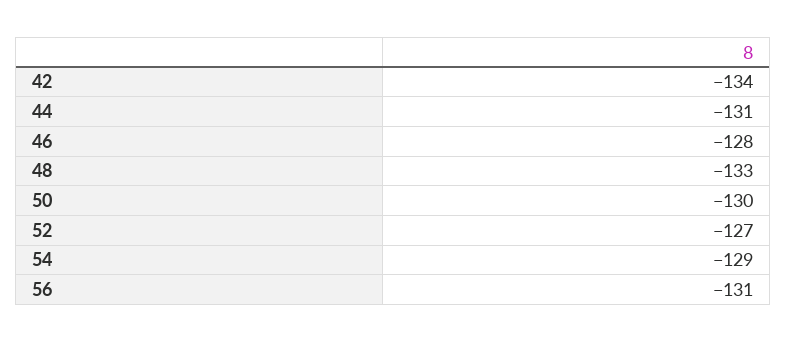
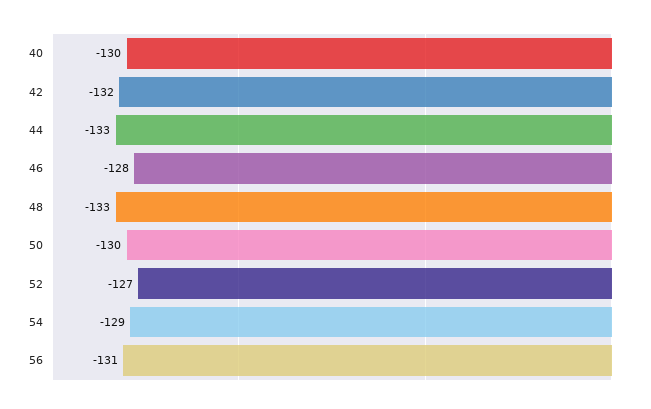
  {
-   "42": -134,
+   "42": -132,
-   "44": -131,
+   "44": -133,
    "46": -128,
    "48": -133,
    "50": -130,
    "52": -127,
    "54": -129,
-   "56": -131
+   "56": -131,
+   "40": -130
  }

